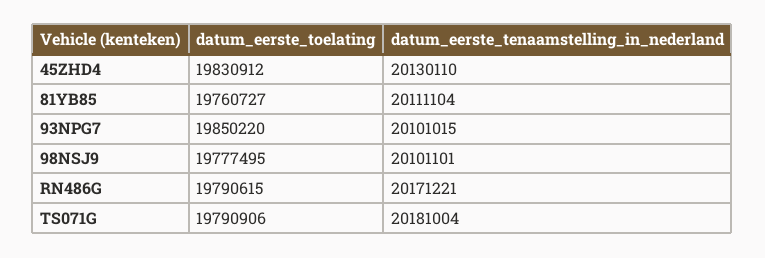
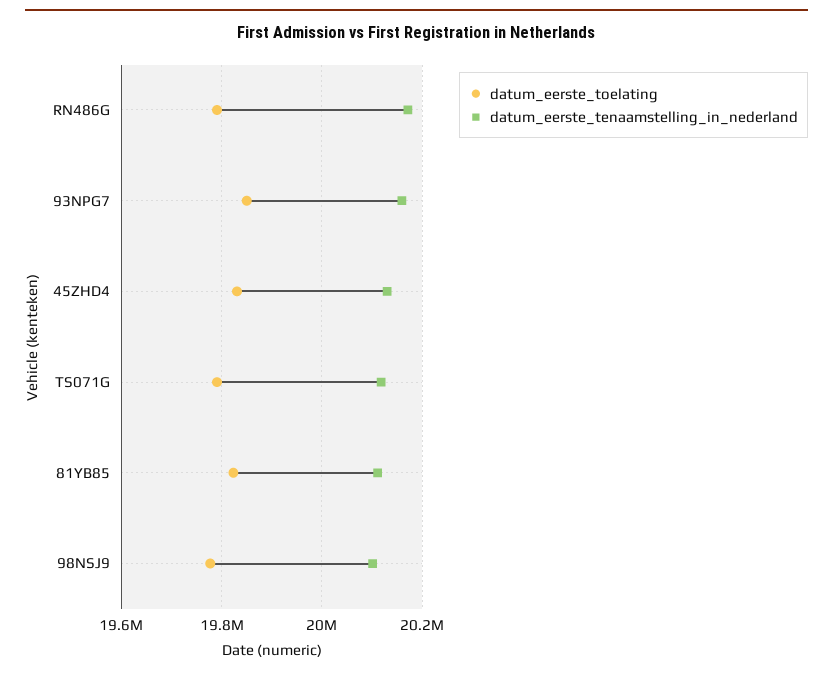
  {
    "datum_eerste_toelating": {
      "45ZHD4": 19830912,
-     "81YB85": 19760727,
+     "81YB85": 19820000,
      "93NPG7": 19850220,
      "98NSJ9": 19777495,
      "RN486G": 19790615,
      "TS071G": 19790906
    },
    "datum_eerste_tenaamstelling_in_nederland": {
      "45ZHD4": 20130110,
      "81YB85": 20111104,
-     "93NPG7": 20101015,
+     "93NPG7": 20160000,
      "98NSJ9": 20101101,
      "RN486G": 20171221,
-     "TS071G": 20181004
+     "TS071G": 20120000
    }
  }

